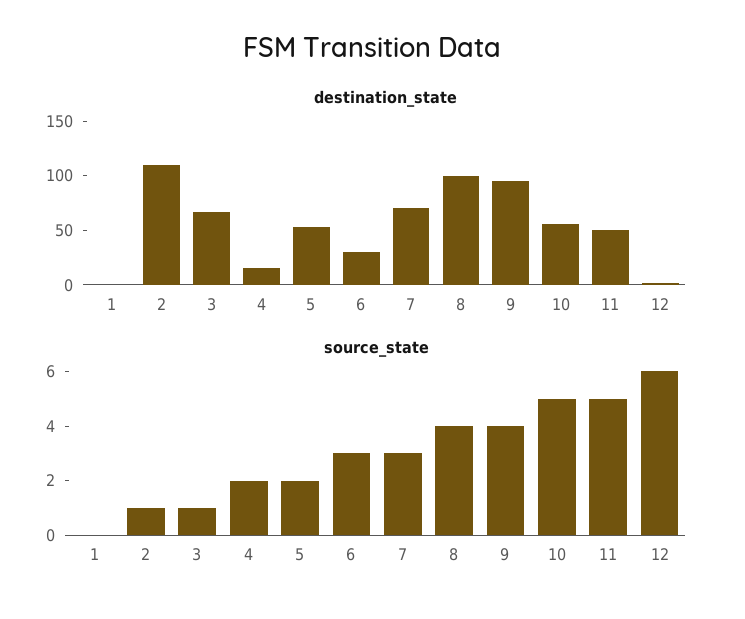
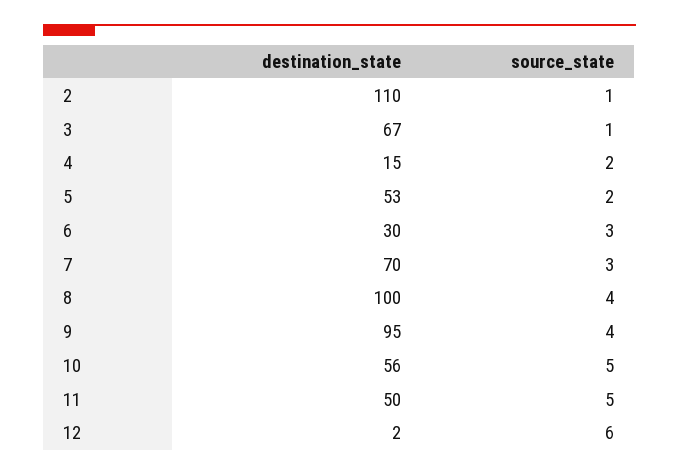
  {
    "destination_state": {
-     "1": 0,
      "2": 110,
      "3": 67,
      "4": 15,
      "5": 53,
      "6": 30,
      "7": 70,
      "8": 100,
      "9": 95,
      "10": 56,
      "11": 50,
      "12": 2
    },
    "source_state": {
-     "1": 0,
      "2": 1,
      "3": 1,
      "4": 2,
      "5": 2,
      "6": 3,
      "7": 3,
      "8": 4,
      "9": 4,
      "10": 5,
      "11": 5,
      "12": 6
    }
  }

